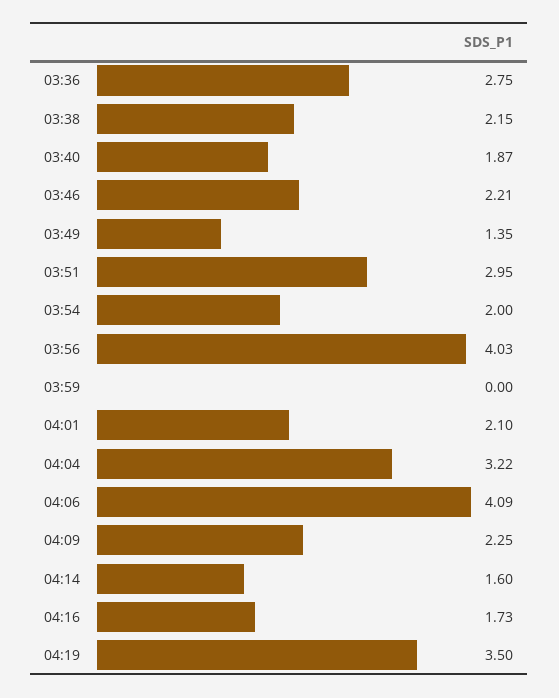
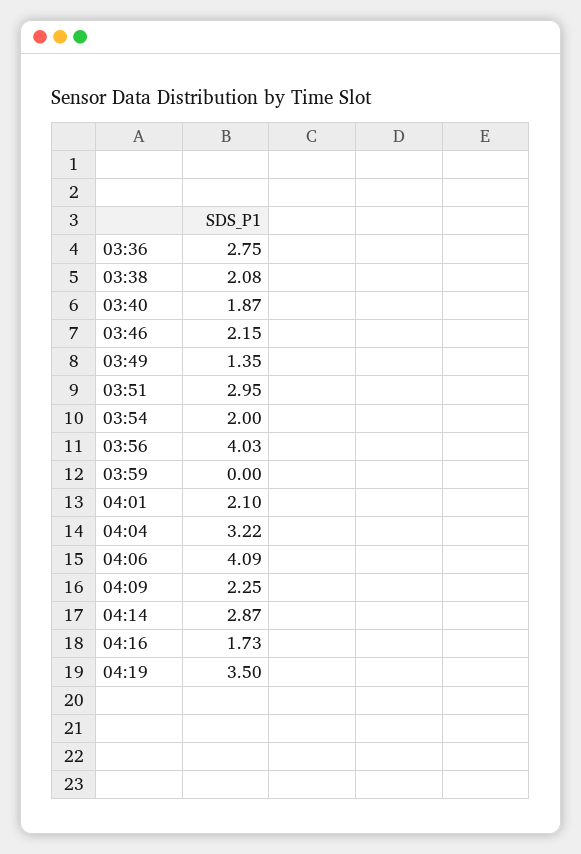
  {
    "03:36": 2.75,
-   "03:38": 2.15,
+   "03:38": 2.08,
    "03:40": 1.87,
-   "03:46": 2.21,
+   "03:46": 2.15,
    "03:49": 1.35,
    "03:51": 2.95,
    "03:54": 2,
    "03:56": 4.03,
    "03:59": 0,
    "04:01": 2.1,
    "04:04": 3.22,
    "04:06": 4.09,
    "04:09": 2.25,
-   "04:14": 1.6,
+   "04:14": 2.87,
    "04:16": 1.73,
    "04:19": 3.5
  }

